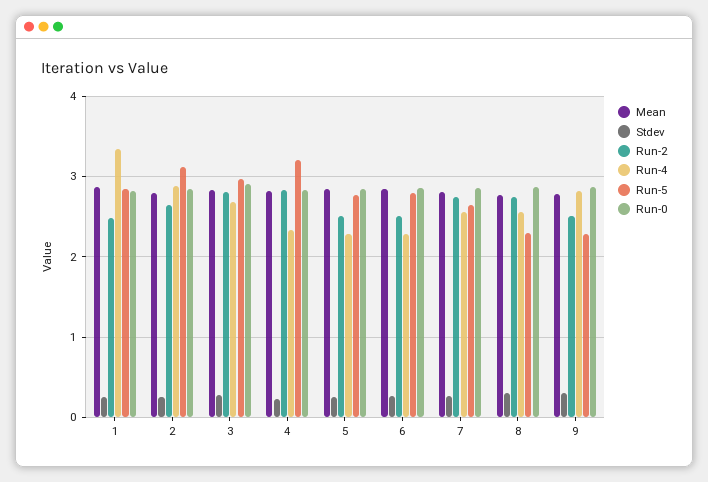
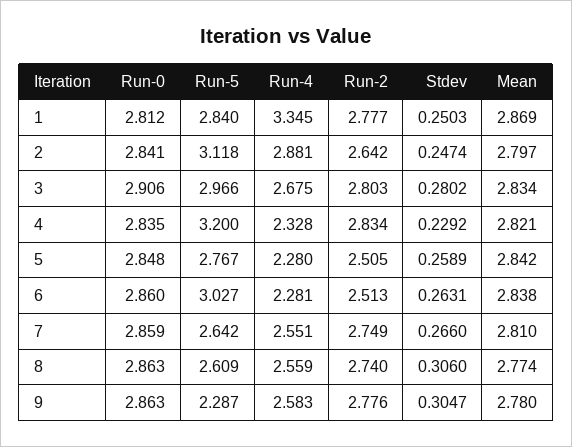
  {
    "Mean": {
      "1": 2.869,
      "2": 2.797,
      "3": 2.834,
      "4": 2.821,
      "5": 2.842,
      "6": 2.838,
      "7": 2.81,
      "8": 2.774,
      "9": 2.78
    },
    "Stdev": {
      "1": 0.2503,
      "2": 0.2474,
      "3": 0.2802,
      "4": 0.2292,
      "5": 0.2589,
      "6": 0.2631,
      "7": 0.266,
      "8": 0.306,
      "9": 0.3047
    },
    "Run-2": {
-     "1": 2.5,
+     "1": 2.777,
      "2": 2.642,
      "3": 2.803,
      "4": 2.834,
      "5": 2.505,
      "6": 2.513,
      "7": 2.749,
      "8": 2.74,
-     "9": 2.5
+     "9": 2.776
    },
    "Run-4": {
      "1": 3.345,
      "2": 2.881,
      "3": 2.675,
      "4": 2.328,
      "5": 2.28,
      "6": 2.281,
      "7": 2.551,
      "8": 2.559,
-     "9": 2.8
+     "9": 2.583
    },
    "Run-5": {
      "1": 2.84,
      "2": 3.118,
      "3": 2.966,
      "4": 3.2,
      "5": 2.767,
-     "6": 2.8,
+     "6": 3.027,
      "7": 2.642,
-     "8": 2.3,
+     "8": 2.609,
      "9": 2.287
    },
    "Run-0": {
      "1": 2.812,
      "2": 2.841,
      "3": 2.906,
      "4": 2.835,
      "5": 2.848,
      "6": 2.86,
      "7": 2.859,
      "8": 2.863,
      "9": 2.863
    }
  }

